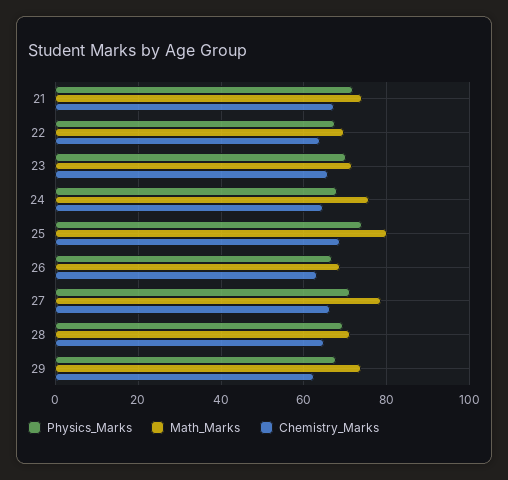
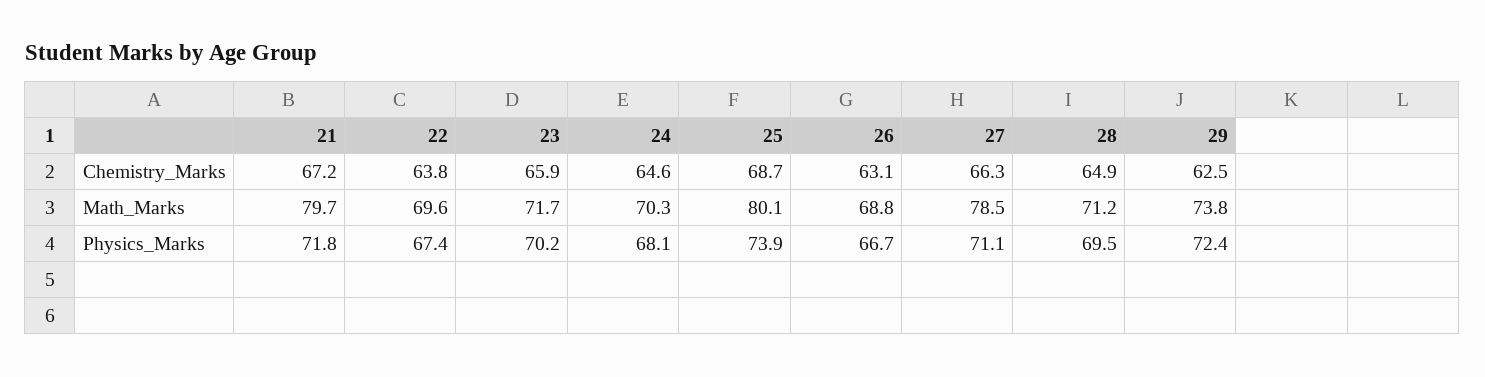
  {
    "Physics_Marks": {
      "21": 71.8,
      "22": 67.4,
      "23": 70.2,
      "24": 68.1,
      "25": 73.9,
      "26": 66.7,
      "27": 71.1,
      "28": 69.5,
-     "29": 68
+     "29": 72.4
    },
    "Math_Marks": {
-     "21": 74,
+     "21": 79.7,
      "22": 69.6,
      "23": 71.7,
-     "24": 76,
+     "24": 70.3,
      "25": 80.1,
      "26": 68.8,
      "27": 78.5,
      "28": 71.2,
      "29": 73.8
    },
    "Chemistry_Marks": {
      "21": 67.2,
      "22": 63.8,
      "23": 65.9,
      "24": 64.6,
      "25": 68.7,
      "26": 63.1,
      "27": 66.3,
      "28": 64.9,
      "29": 62.5
    }
  }

